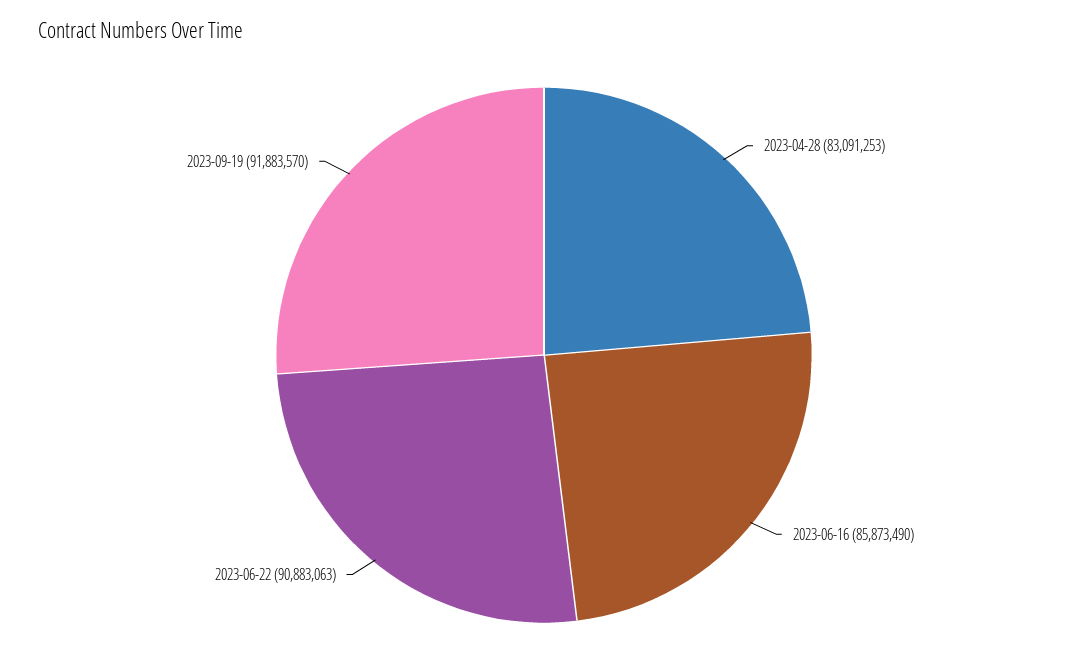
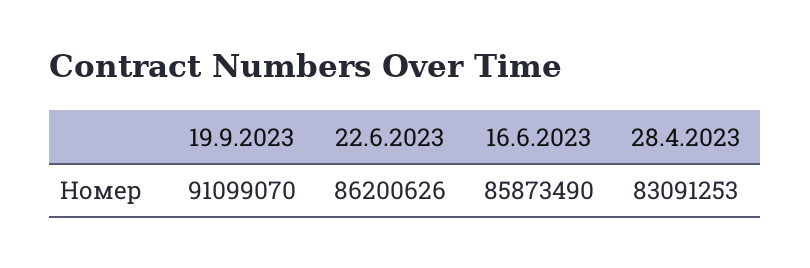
  {
    "2023-04-28": 83091253,
    "2023-06-16": 85873490,
-   "2023-06-22": 90883063,
+   "2023-06-22": 86200626,
-   "2023-09-19": 91883570
+   "2023-09-19": 91099070
  }

